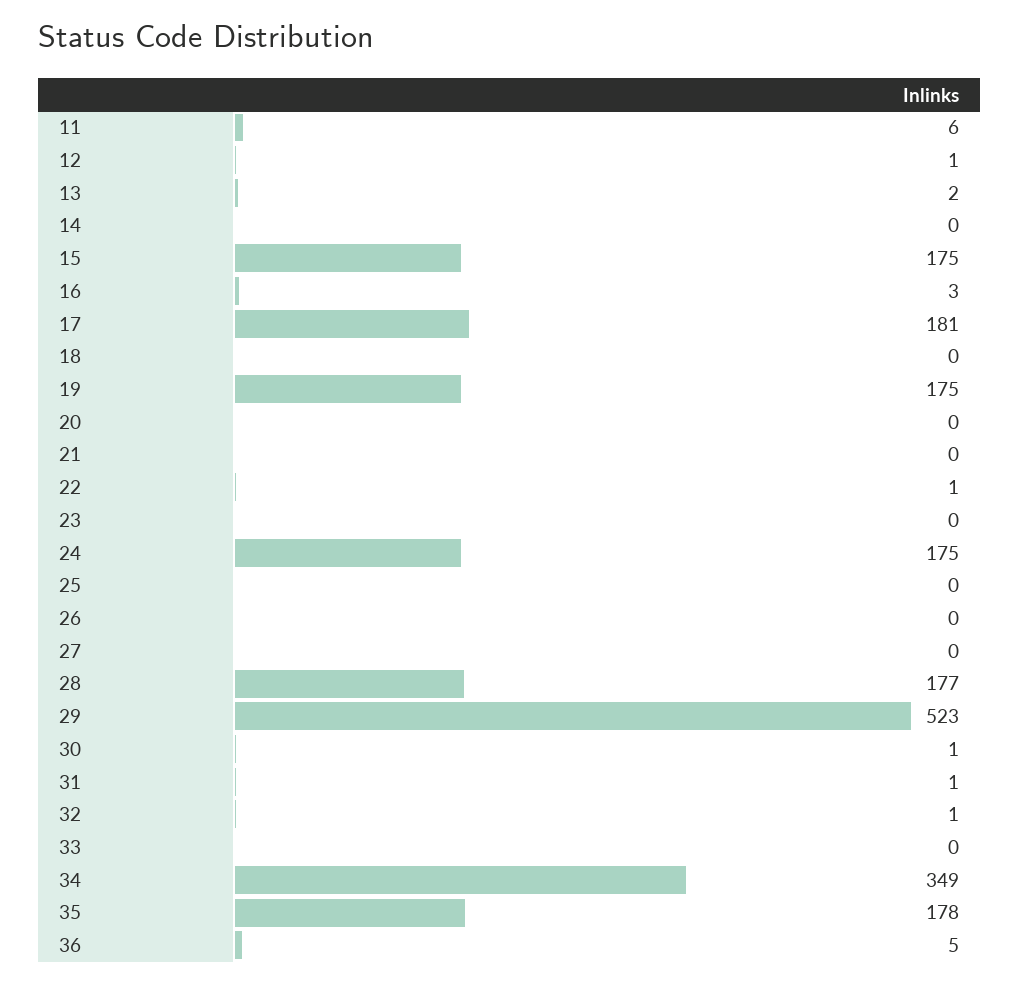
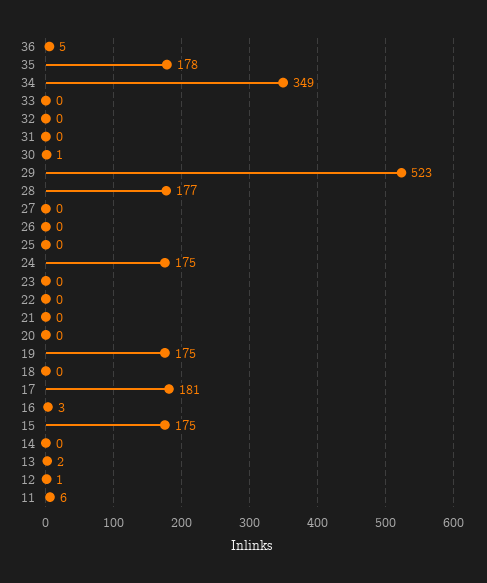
  {
    "11": 6,
    "12": 1,
    "13": 2,
    "14": 0,
    "15": 175,
    "16": 3,
    "17": 181,
    "18": 0,
    "19": 175,
    "20": 0,
    "21": 0,
-   "22": 1,
+   "22": 0,
    "23": 0,
    "24": 175,
    "25": 0,
    "26": 0,
    "27": 0,
    "28": 177,
    "29": 523,
    "30": 1,
-   "31": 1,
+   "31": 0,
-   "32": 1,
+   "32": 0,
    "33": 0,
    "34": 349,
    "35": 178,
    "36": 5
  }

